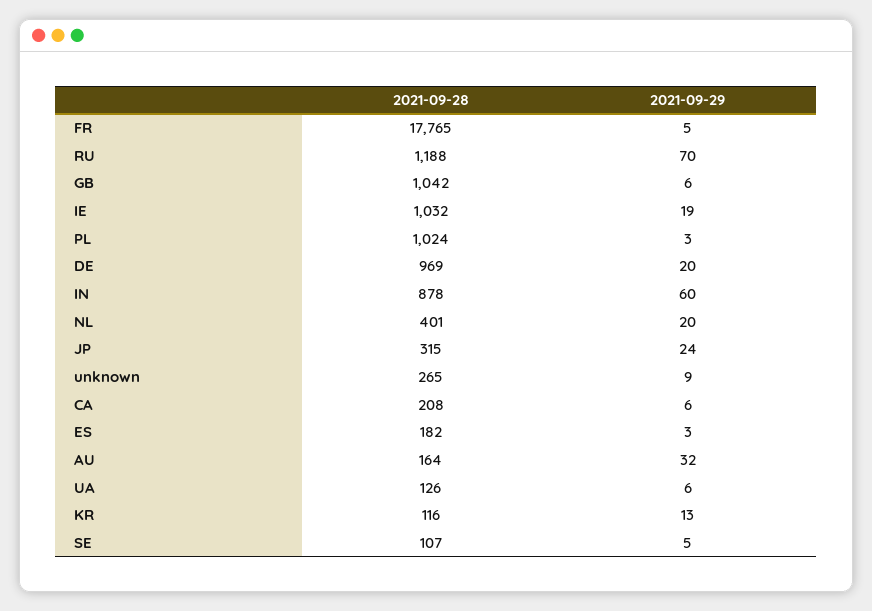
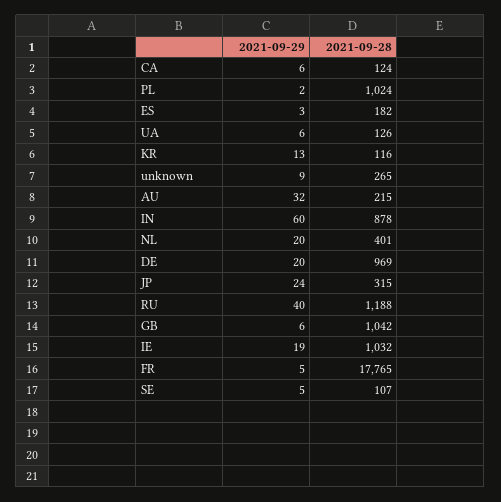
  {
    "2021-09-28": {
      "FR": 17765,
      "RU": 1188,
      "GB": 1042,
      "IE": 1032,
      "PL": 1024,
      "DE": 969,
      "IN": 878,
      "NL": 401,
      "JP": 315,
      "unknown": 265,
-     "CA": 208,
+     "CA": 124,
      "ES": 182,
-     "AU": 164,
+     "AU": 215,
      "UA": 126,
      "KR": 116,
      "SE": 107
    },
    "2021-09-29": {
      "FR": 5,
-     "RU": 70,
+     "RU": 40,
      "GB": 6,
      "IE": 19,
-     "PL": 3,
+     "PL": 2,
      "DE": 20,
      "IN": 60,
      "NL": 20,
      "JP": 24,
      "unknown": 9,
      "CA": 6,
      "ES": 3,
      "AU": 32,
      "UA": 6,
      "KR": 13,
      "SE": 5
    }
  }

